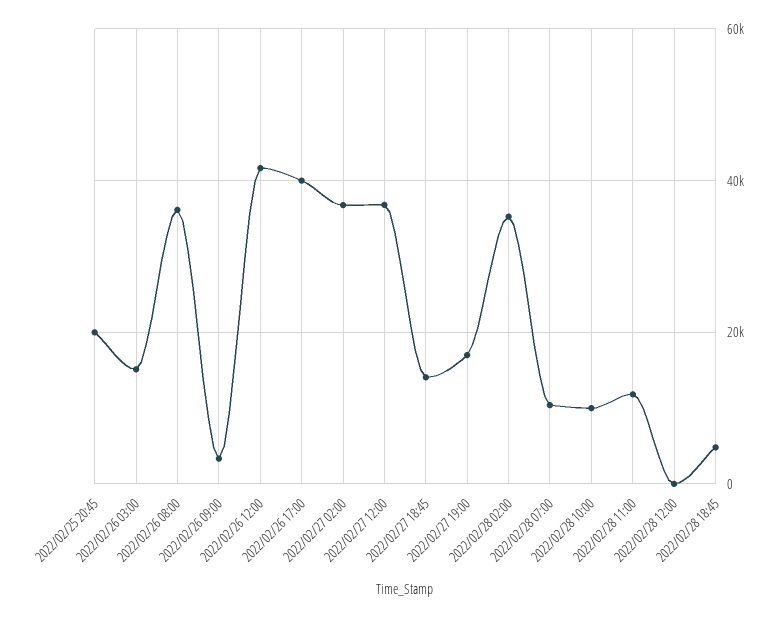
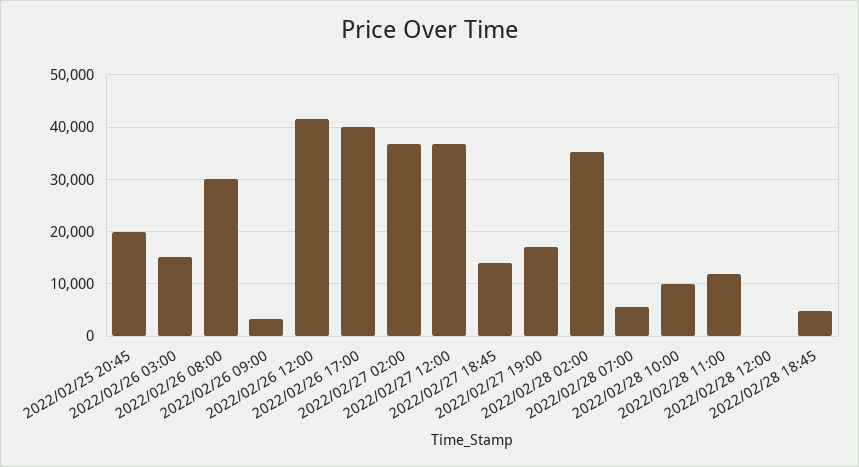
  {
    "2022/02/25 20:45": 20000,
    "2022/02/26 03:00": 16000,
-   "2022/02/26 08:00": 36000,
+   "2022/02/26 08:00": 30000,
    "2022/02/26 09:00": 4000,
    "2022/02/26 12:00": 42000,
    "2022/02/26 17:00": 40000,
    "2022/02/27 02:00": 36000,
    "2022/02/27 12:00": 36000,
    "2022/02/27 18:45": 14000,
    "2022/02/27 19:00": 18000,
    "2022/02/28 02:00": 36000,
-   "2022/02/28 07:00": 10000,
+   "2022/02/28 07:00": 6000,
    "2022/02/28 10:00": 10000,
    "2022/02/28 11:00": 12000,
    "2022/02/28 12:00": 0,
    "2022/02/28 18:45": 4000
  }

